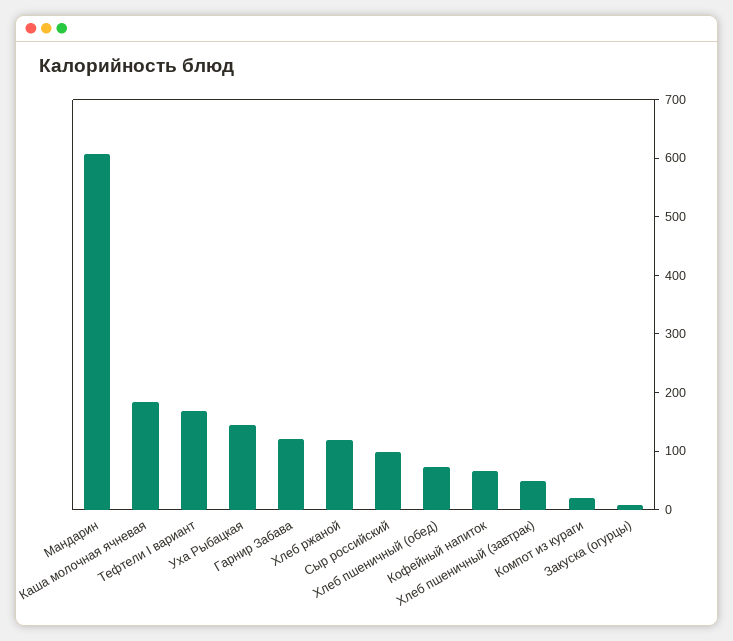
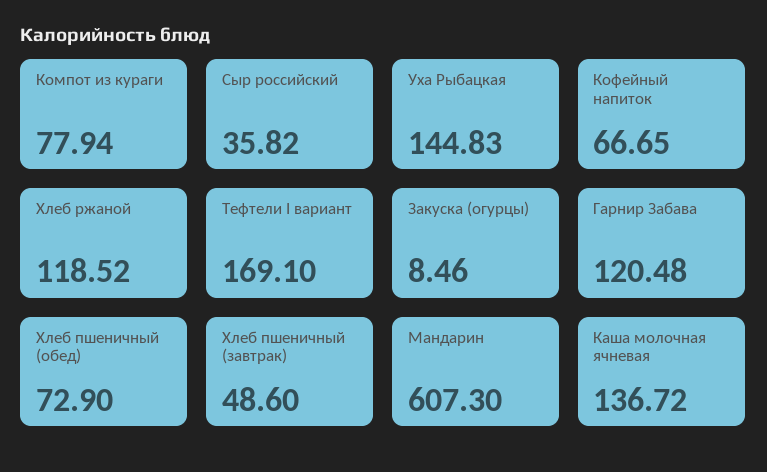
  {
    "Мандарин": 607.3,
-   "Каша молочная ячневая": 180,
+   "Каша молочная ячневая": 136.72,
    "Тефтели I вариант": 169.1,
    "Уха Рыбацкая": 144.83,
    "Гарнир Забава": 120.48,
    "Хлеб ржаной": 118.52,
-   "Сыр российский": 100,
+   "Сыр российский": 35.82,
    "Хлеб пшеничный (обед)": 72.9,
    "Кофейный напиток": 66.65,
    "Хлеб пшеничный (завтрак)": 48.6,
-   "Компот из кураги": 20,
+   "Компот из кураги": 77.94,
    "Закуска (огурцы)": 8.46
  }

